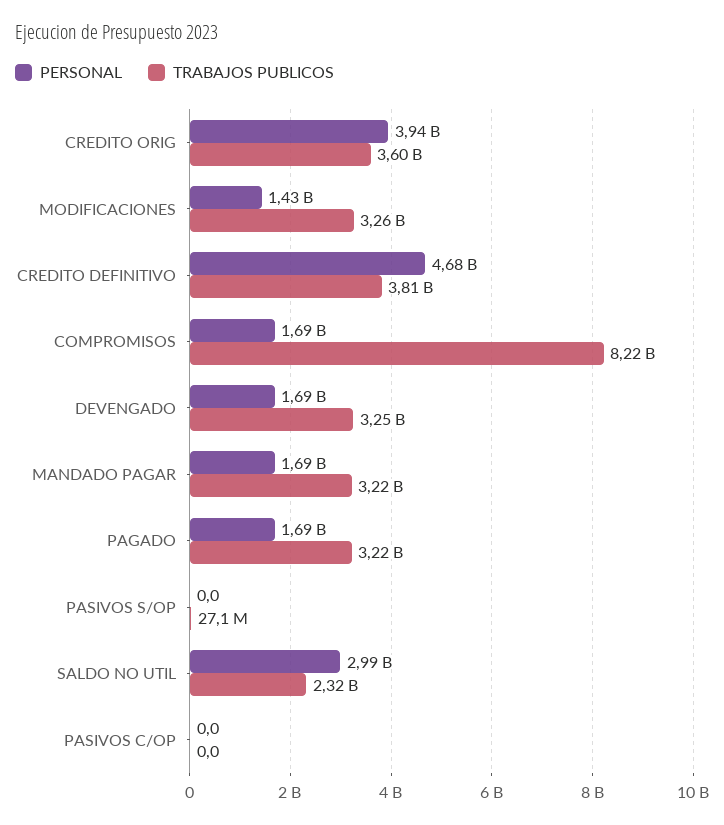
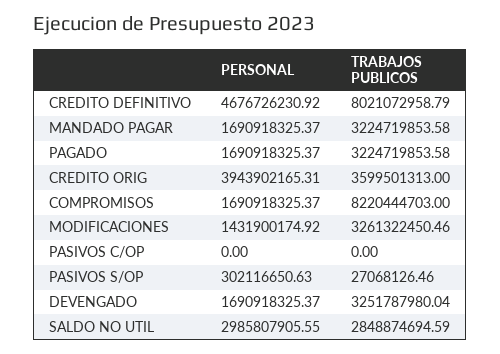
  {
    "PERSONAL": {
      "CREDITO ORIG": 3943902165.31,
      "MODIFICACIONES": 1431900174.92,
      "CREDITO DEFINITIVO": 4676726230.92,
      "COMPROMISOS": 1690918325.37,
      "DEVENGADO": 1690918325.37,
      "MANDADO PAGAR": 1690918325.37,
      "PAGADO": 1690918325.37,
-     "PASIVOS S/OP": 0,
+     "PASIVOS S/OP": 302116650.63,
      "SALDO NO UTIL": 2985807905.55,
      "PASIVOS C/OP": 0
    },
    "TRABAJOS PUBLICOS": {
      "CREDITO ORIG": 3599501313,
      "MODIFICACIONES": 3261322450.46,
-     "CREDITO DEFINITIVO": 3810000000,
+     "CREDITO DEFINITIVO": 8021072958.79,
      "COMPROMISOS": 8220444703,
      "DEVENGADO": 3251787980.04,
      "MANDADO PAGAR": 3224719853.58,
      "PAGADO": 3224719853.58,
      "PASIVOS S/OP": 27068126.46,
-     "SALDO NO UTIL": 2320000000,
+     "SALDO NO UTIL": 2848874694.59,
      "PASIVOS C/OP": 0
    }
  }

